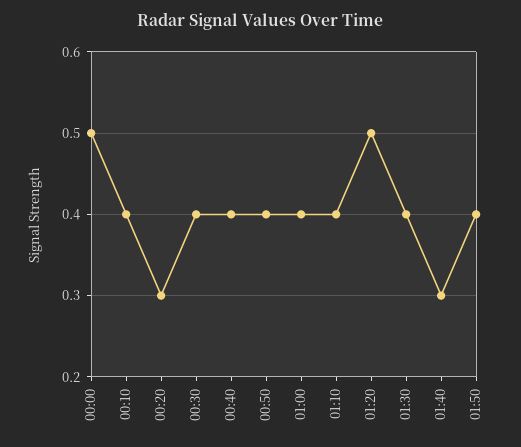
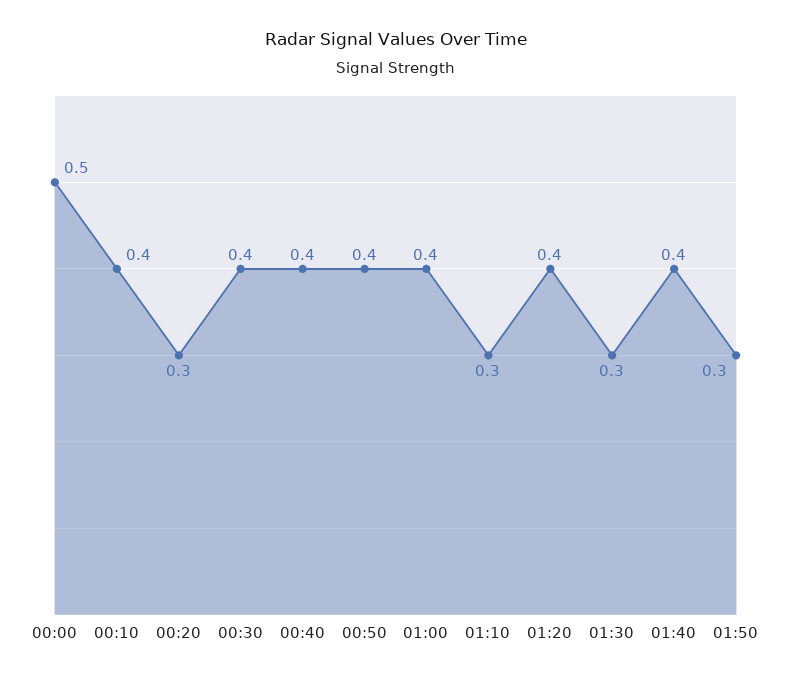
  {
    "00:00": 0.5,
    "00:10": 0.4,
    "00:20": 0.3,
    "00:30": 0.4,
    "00:40": 0.4,
    "00:50": 0.4,
    "01:00": 0.4,
-   "01:10": 0.4,
+   "01:10": 0.3,
-   "01:20": 0.5,
+   "01:20": 0.4,
-   "01:30": 0.4,
+   "01:30": 0.3,
-   "01:40": 0.3,
+   "01:40": 0.4,
-   "01:50": 0.4
+   "01:50": 0.3
  }

